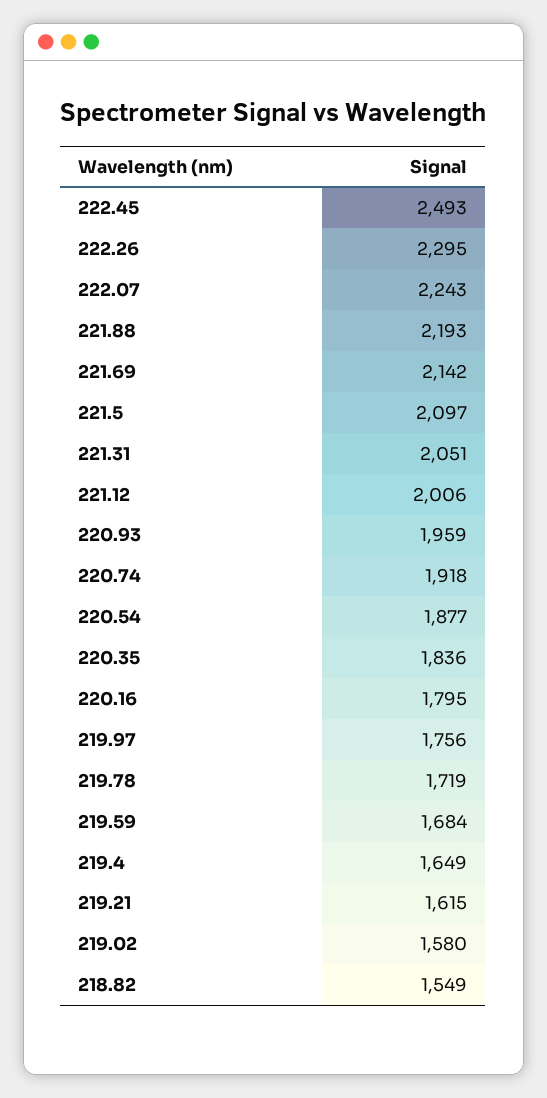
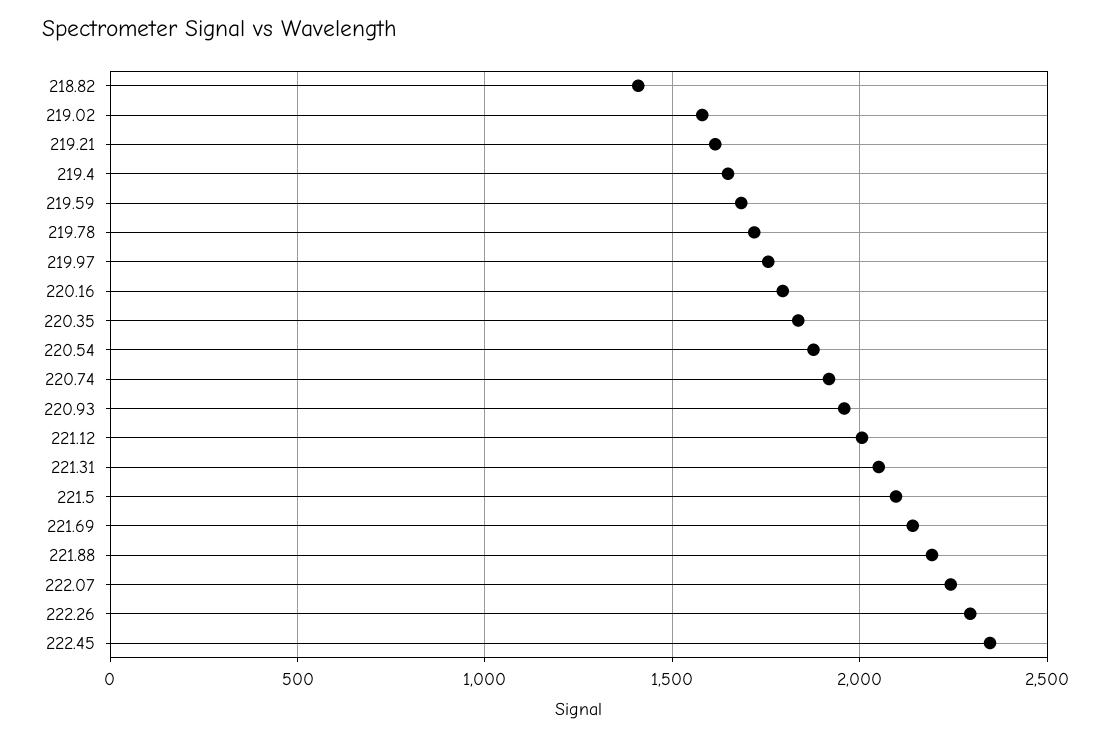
  {
-   "222.45": 2493,
+   "222.45": 2350,
    "222.26": 2295,
    "222.07": 2243,
    "221.88": 2193,
    "221.69": 2142,
    "221.5": 2097,
    "221.31": 2051,
    "221.12": 2006,
    "220.93": 1959,
    "220.74": 1918,
    "220.54": 1877,
    "220.35": 1836,
    "220.16": 1795,
    "219.97": 1756,
    "219.78": 1719,
    "219.59": 1684,
    "219.4": 1649,
    "219.21": 1615,
    "219.02": 1580,
-   "218.82": 1549
+   "218.82": 1400
  }

